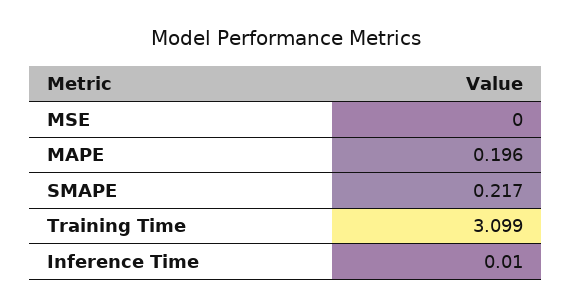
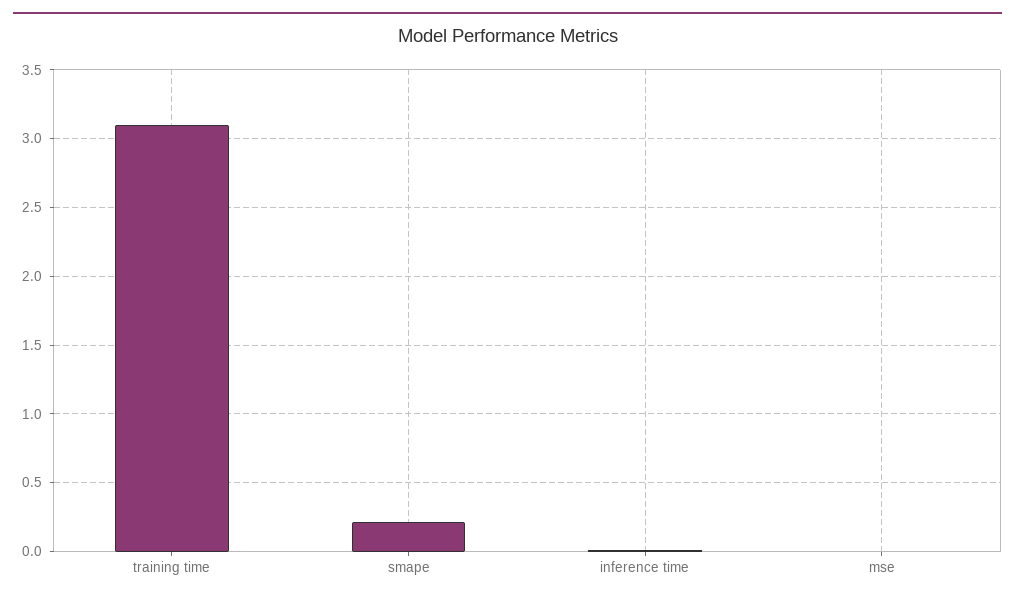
  {
    "MSE": 0,
-   "MAPE": 0.196,
    "SMAPE": 0.217,
    "Training Time": 3.099,
    "Inference Time": 0.01
  }

